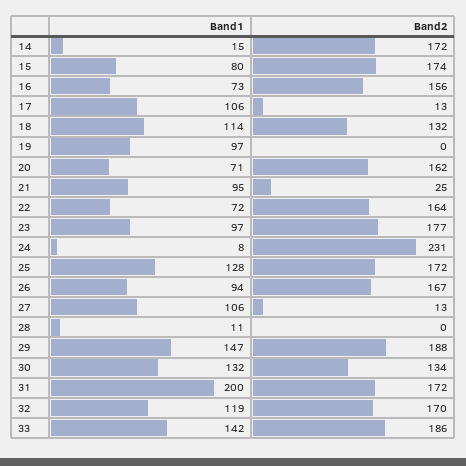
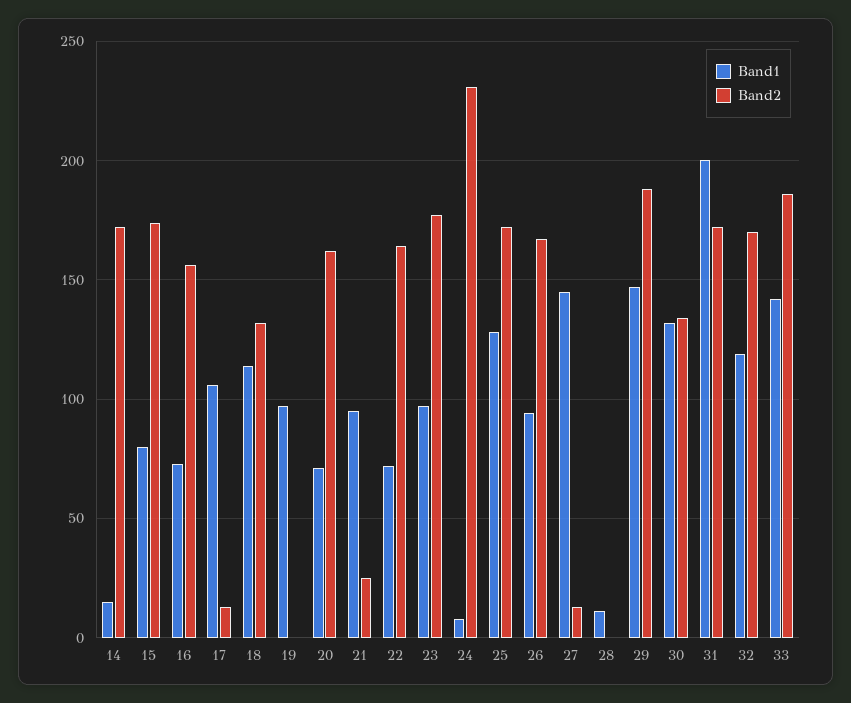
  {
    "Band1": {
      "14": 15,
      "15": 80,
      "16": 73,
      "17": 106,
      "18": 114,
      "19": 97,
      "20": 71,
      "21": 95,
      "22": 72,
      "23": 97,
      "24": 8,
      "25": 128,
      "26": 94,
-     "27": 106,
+     "27": 145,
      "28": 11,
      "29": 147,
      "30": 132,
      "31": 200,
      "32": 119,
      "33": 142
    },
    "Band2": {
      "14": 172,
      "15": 174,
      "16": 156,
      "17": 13,
      "18": 132,
      "19": 0,
      "20": 162,
      "21": 25,
      "22": 164,
      "23": 177,
      "24": 231,
      "25": 172,
      "26": 167,
      "27": 13,
      "28": 0,
      "29": 188,
      "30": 134,
      "31": 172,
      "32": 170,
      "33": 186
    }
  }

